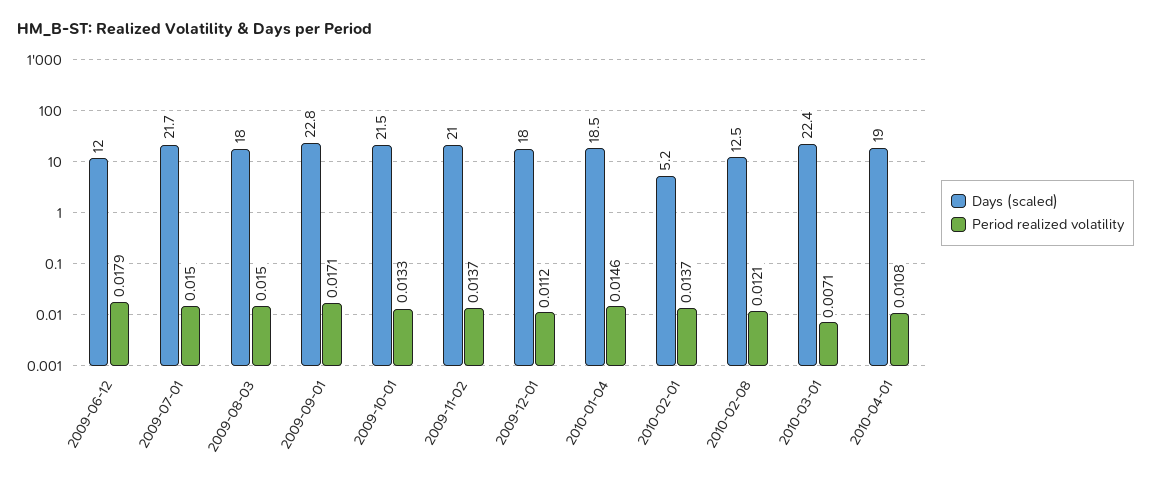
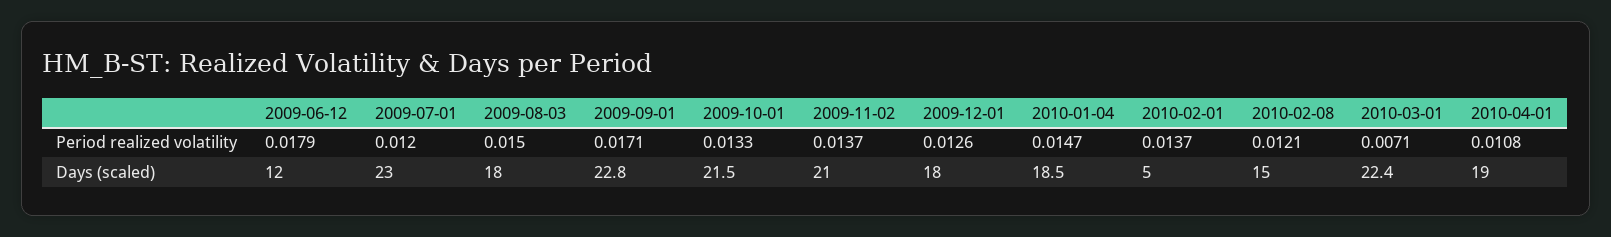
  {
    "Days (scaled)": {
      "2009-06-12": 12,
-     "2009-07-01": 21.7,
+     "2009-07-01": 23,
      "2009-08-03": 18,
      "2009-09-01": 22.8,
      "2009-10-01": 21.5,
      "2009-11-02": 21,
      "2009-12-01": 18,
      "2010-01-04": 18.5,
-     "2010-02-01": 5.2,
+     "2010-02-01": 5,
-     "2010-02-08": 12.5,
+     "2010-02-08": 15,
      "2010-03-01": 22.4,
      "2010-04-01": 19
    },
    "Period realized volatility": {
      "2009-06-12": 0.0179,
-     "2009-07-01": 0.015,
+     "2009-07-01": 0.012,
      "2009-08-03": 0.015,
      "2009-09-01": 0.0171,
      "2009-10-01": 0.0133,
      "2009-11-02": 0.0137,
-     "2009-12-01": 0.0112,
+     "2009-12-01": 0.0126,
-     "2010-01-04": 0.0146,
+     "2010-01-04": 0.0147,
      "2010-02-01": 0.0137,
      "2010-02-08": 0.0121,
      "2010-03-01": 0.0071,
      "2010-04-01": 0.0108
    }
  }

